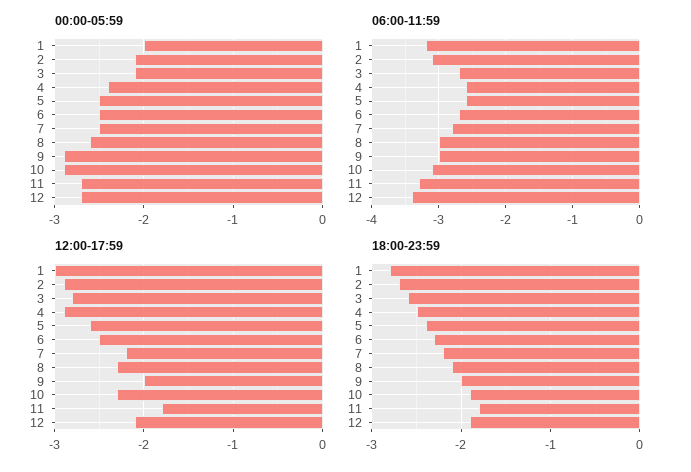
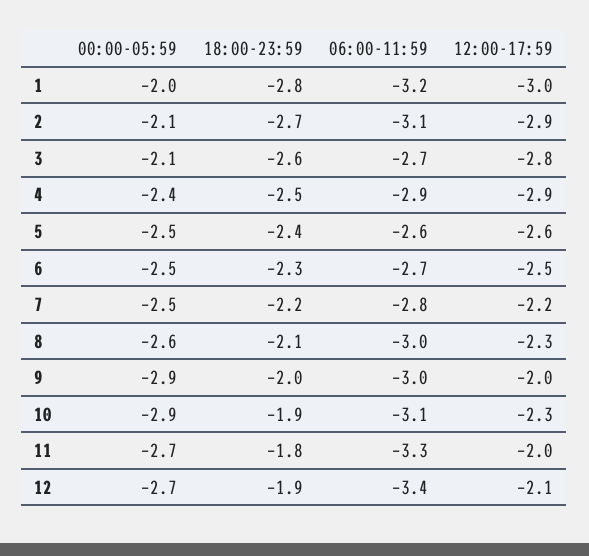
  {
    "00:00-05:59": {
      "1": -2,
      "2": -2.1,
      "3": -2.1,
      "4": -2.4,
      "5": -2.5,
      "6": -2.5,
      "7": -2.5,
      "8": -2.6,
      "9": -2.9,
      "10": -2.9,
      "11": -2.7,
      "12": -2.7
    },
    "06:00-11:59": {
      "1": -3.2,
      "2": -3.1,
      "3": -2.7,
-     "4": -2.6,
+     "4": -2.9,
      "5": -2.6,
      "6": -2.7,
      "7": -2.8,
      "8": -3,
      "9": -3,
      "10": -3.1,
      "11": -3.3,
      "12": -3.4
    },
    "12:00-17:59": {
      "1": -3,
      "2": -2.9,
      "3": -2.8,
      "4": -2.9,
      "5": -2.6,
      "6": -2.5,
      "7": -2.2,
      "8": -2.3,
      "9": -2,
      "10": -2.3,
-     "11": -1.8,
+     "11": -2,
      "12": -2.1
    },
    "18:00-23:59": {
      "1": -2.8,
      "2": -2.7,
      "3": -2.6,
      "4": -2.5,
      "5": -2.4,
      "6": -2.3,
      "7": -2.2,
      "8": -2.1,
      "9": -2,
      "10": -1.9,
      "11": -1.8,
      "12": -1.9
    }
  }

